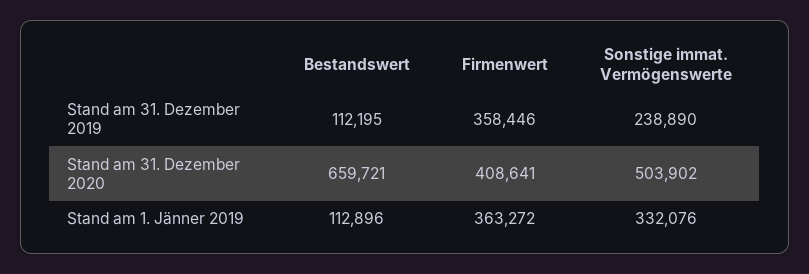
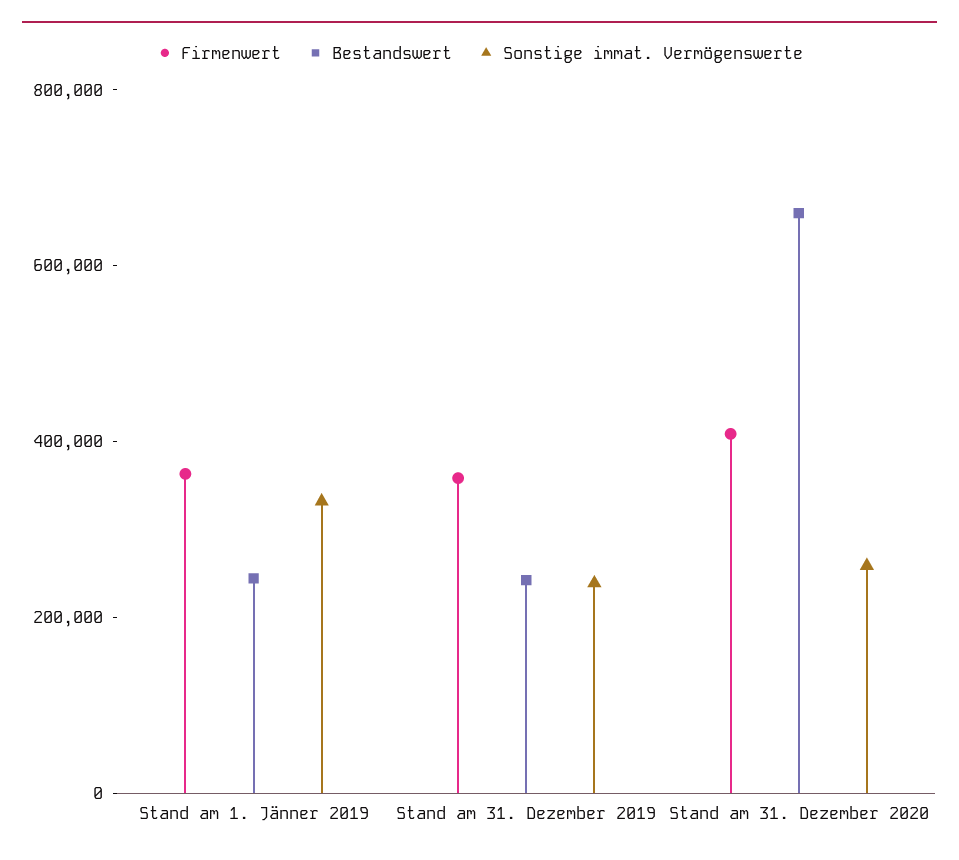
  {
    "Bestandswert": {
-     "Stand am 31. Dezember 2019": 112195,
+     "Stand am 31. Dezember 2019": 250000,
      "Stand am 31. Dezember 2020": 659721,
-     "Stand am 1. Jänner 2019": 112896
+     "Stand am 1. Jänner 2019": 250000
    },
    "Firmenwert": {
      "Stand am 31. Dezember 2019": 358446,
      "Stand am 31. Dezember 2020": 408641,
      "Stand am 1. Jänner 2019": 363272
    },
    "Sonstige immat. Vermögenswerte": {
      "Stand am 31. Dezember 2019": 238890,
-     "Stand am 31. Dezember 2020": 503902,
+     "Stand am 31. Dezember 2020": 250000,
      "Stand am 1. Jänner 2019": 332076
    }
  }

